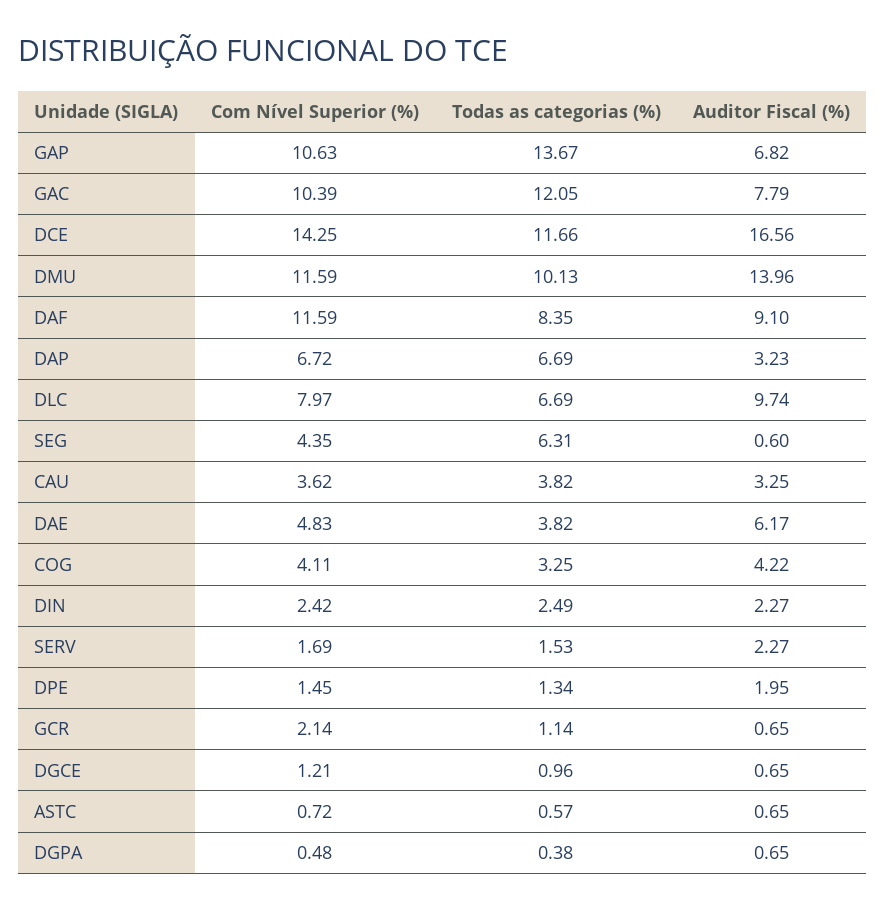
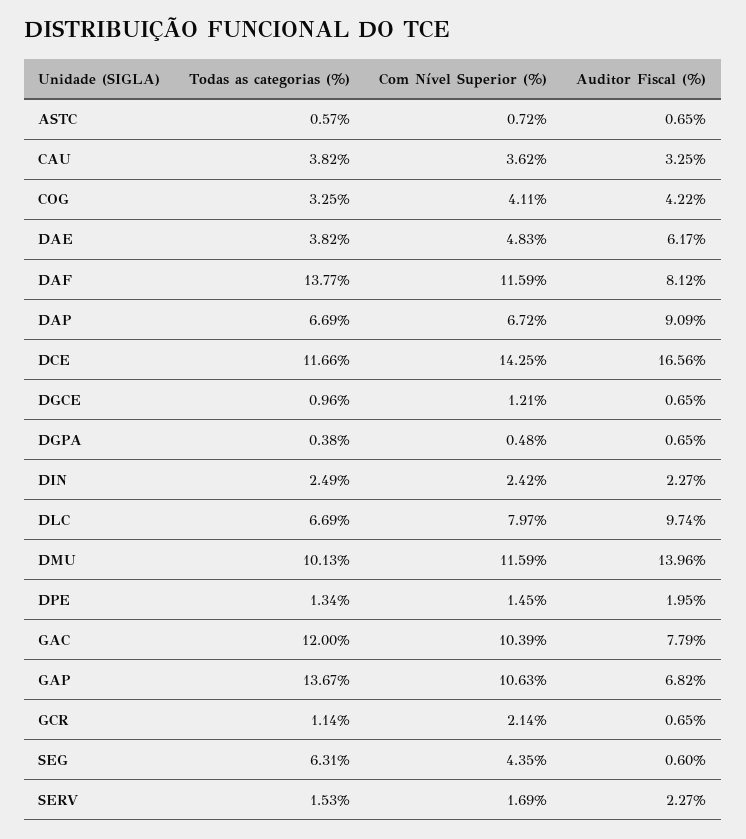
  {
    "Com Nível Superior (%)": {
      "GAP": 10.63,
      "GAC": 10.39,
      "DCE": 14.25,
      "DMU": 11.59,
      "DAF": 11.59,
      "DAP": 6.72,
      "DLC": 7.97,
      "SEG": 4.35,
      "CAU": 3.62,
      "DAE": 4.83,
      "COG": 4.11,
      "DIN": 2.42,
      "SERV": 1.69,
      "DPE": 1.45,
      "GCR": 2.14,
      "DGCE": 1.21,
      "ASTC": 0.72,
      "DGPA": 0.48
    },
    "Todas as categorias (%)": {
      "GAP": 13.67,
-     "GAC": 12.05,
+     "GAC": 12,
      "DCE": 11.66,
      "DMU": 10.13,
-     "DAF": 8.35,
+     "DAF": 13.77,
      "DAP": 6.69,
      "DLC": 6.69,
      "SEG": 6.31,
      "CAU": 3.82,
      "DAE": 3.82,
      "COG": 3.25,
      "DIN": 2.49,
      "SERV": 1.53,
      "DPE": 1.34,
      "GCR": 1.14,
      "DGCE": 0.96,
      "ASTC": 0.57,
      "DGPA": 0.38
    },
    "Auditor Fiscal (%)": {
      "GAP": 6.82,
      "GAC": 7.79,
      "DCE": 16.56,
      "DMU": 13.96,
-     "DAF": 9.1,
+     "DAF": 8.12,
-     "DAP": 3.23,
+     "DAP": 9.09,
      "DLC": 9.74,
      "SEG": 0.6,
      "CAU": 3.25,
      "DAE": 6.17,
      "COG": 4.22,
      "DIN": 2.27,
      "SERV": 2.27,
      "DPE": 1.95,
      "GCR": 0.65,
      "DGCE": 0.65,
      "ASTC": 0.65,
      "DGPA": 0.65
    }
  }

